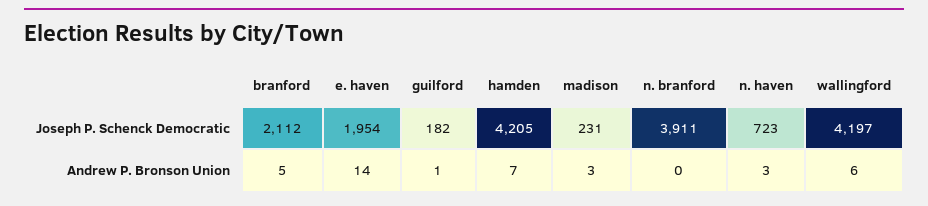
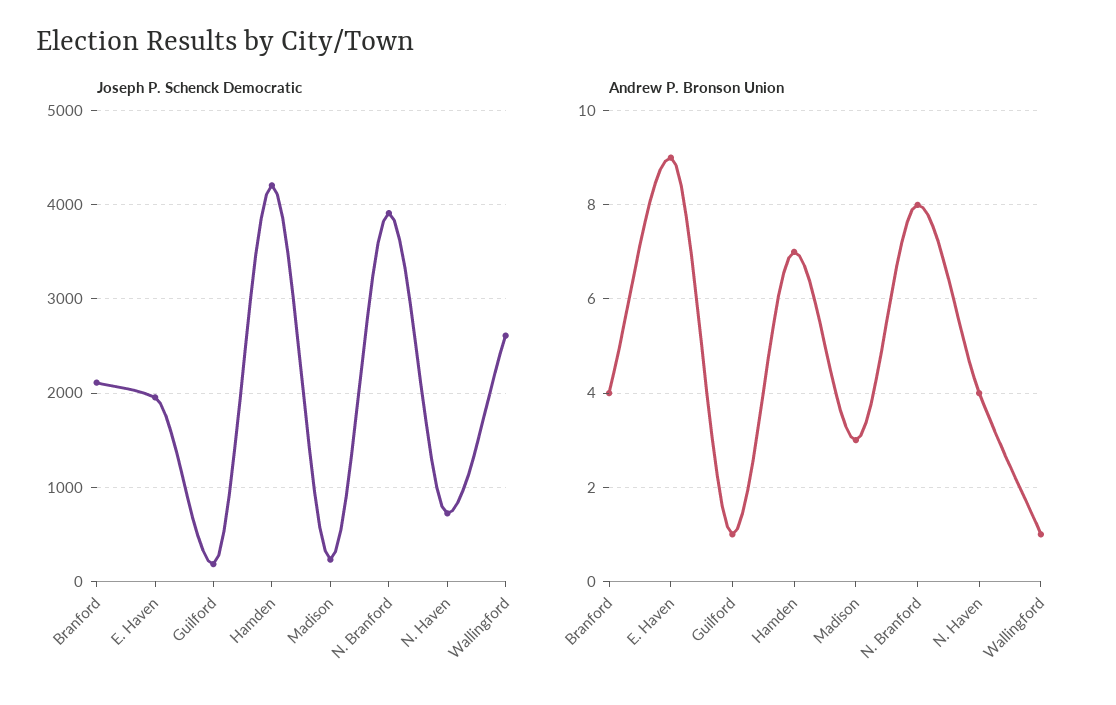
  {
    "Joseph P. Schenck Democratic": {
      "branford": 2112,
      "e. haven": 1954,
      "guilford": 182,
      "hamden": 4205,
      "madison": 231,
      "n. branford": 3911,
      "n. haven": 723,
-     "wallingford": 4197
+     "wallingford": 2600
    },
    "Andrew P. Bronson Union": {
-     "branford": 5,
+     "branford": 4,
-     "e. haven": 14,
+     "e. haven": 9,
      "guilford": 1,
      "hamden": 7,
      "madison": 3,
-     "n. branford": 0,
+     "n. branford": 8,
-     "n. haven": 3,
+     "n. haven": 4,
-     "wallingford": 6
+     "wallingford": 1
    }
  }

